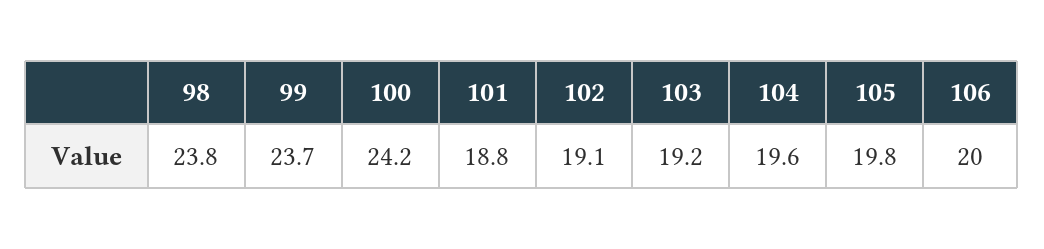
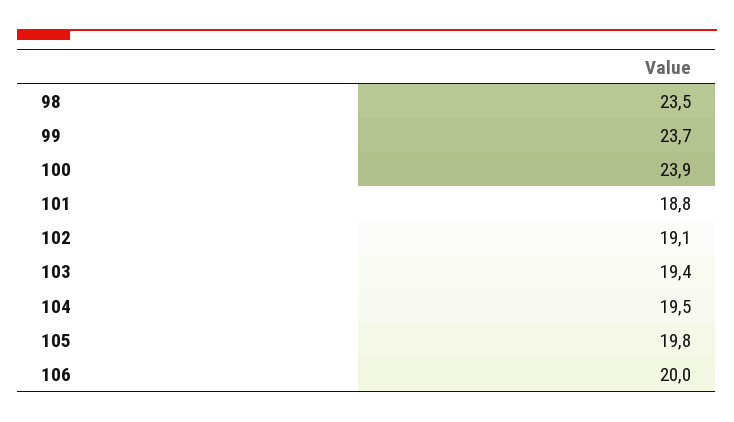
  {
-   "98": 23.8,
+   "98": 23.5,
    "99": 23.7,
-   "100": 24.2,
+   "100": 23.9,
    "101": 18.8,
    "102": 19.1,
-   "103": 19.2,
+   "103": 19.4,
-   "104": 19.6,
+   "104": 19.5,
    "105": 19.8,
    "106": 20
  }

